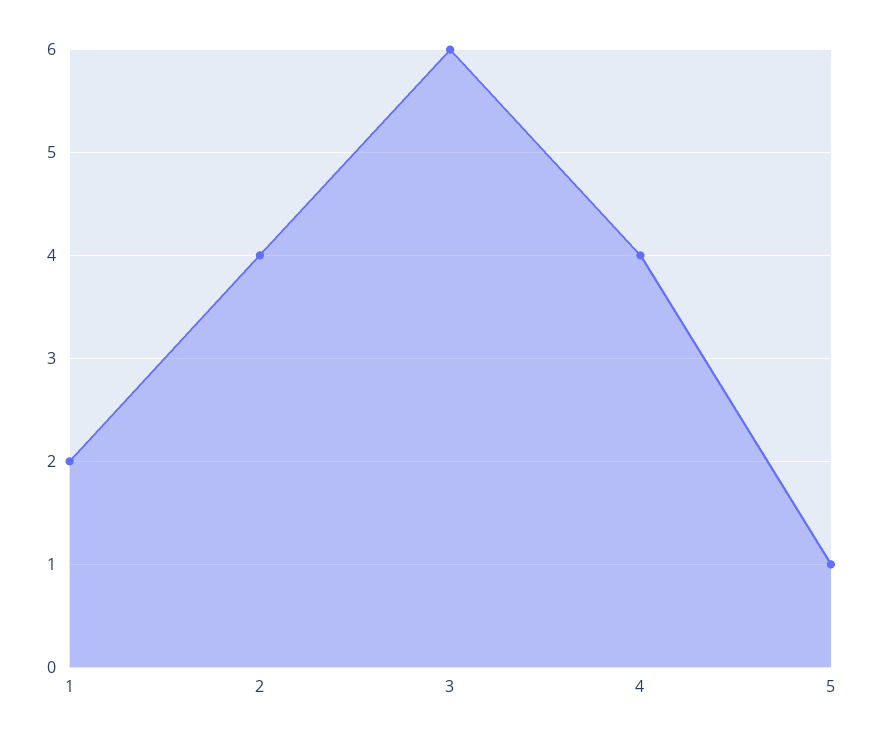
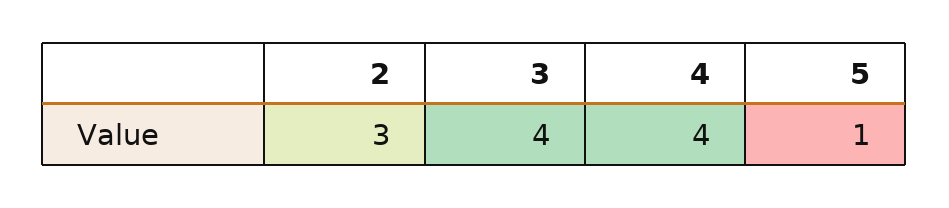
  {
-   "1": 2,
-   "2": 4,
+   "2": 3,
-   "3": 6,
+   "3": 4,
    "4": 4,
    "5": 1
  }

